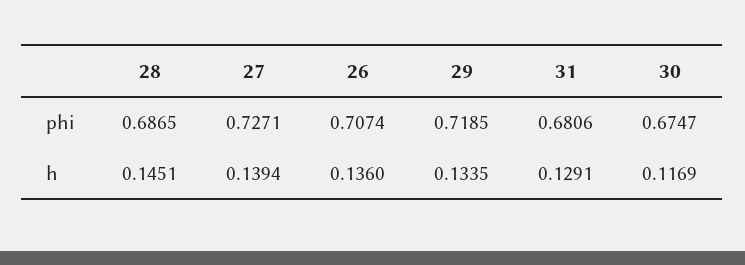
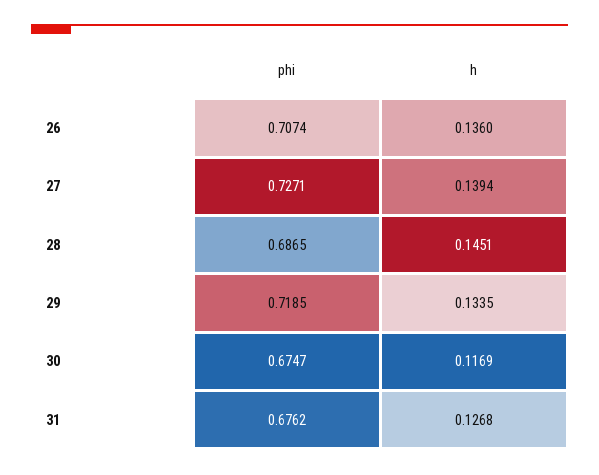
  {
    "28": {
      "phi": 0.6865,
      "h": 0.1451
    },
    "27": {
      "phi": 0.7271,
      "h": 0.1394
    },
    "26": {
      "phi": 0.7074,
      "h": 0.136
    },
    "29": {
      "phi": 0.7185,
      "h": 0.1335
    },
    "31": {
-     "phi": 0.6806,
+     "phi": 0.6762,
-     "h": 0.1291
+     "h": 0.1268
    },
    "30": {
      "phi": 0.6747,
      "h": 0.1169
    }
  }

